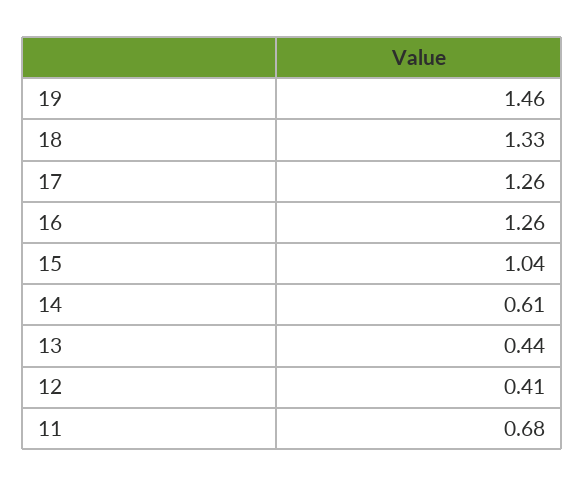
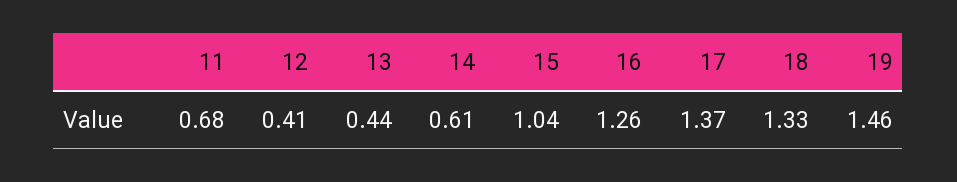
  {
    "19": 1.46,
    "18": 1.33,
-   "17": 1.26,
+   "17": 1.37,
    "16": 1.26,
    "15": 1.04,
    "14": 0.61,
    "13": 0.44,
    "12": 0.41,
    "11": 0.68
  }

